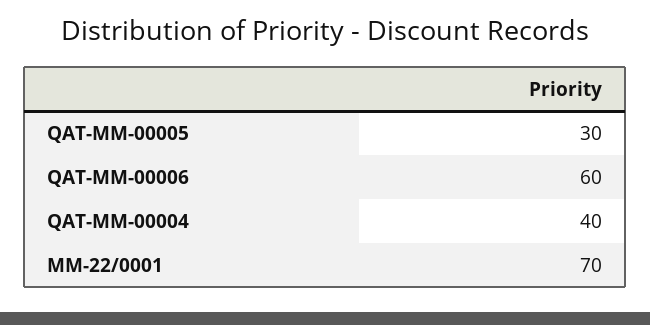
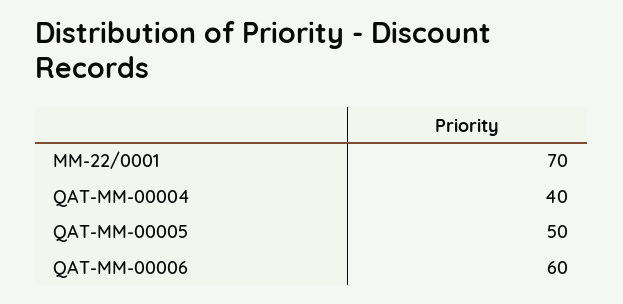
  {
-   "QAT-MM-00005": 30,
+   "QAT-MM-00005": 50,
    "QAT-MM-00006": 60,
    "QAT-MM-00004": 40,
    "MM-22/0001": 70
  }

